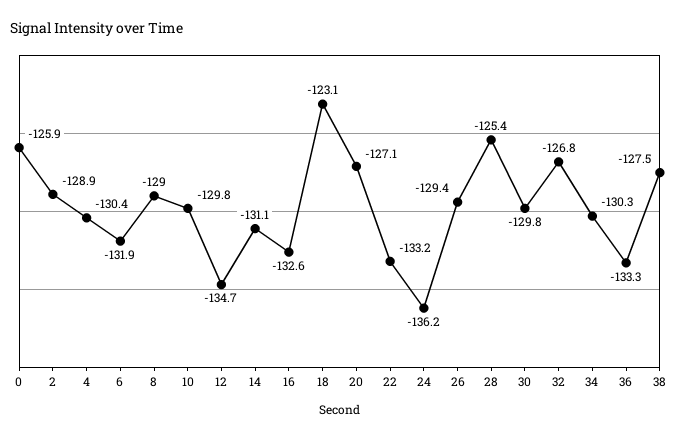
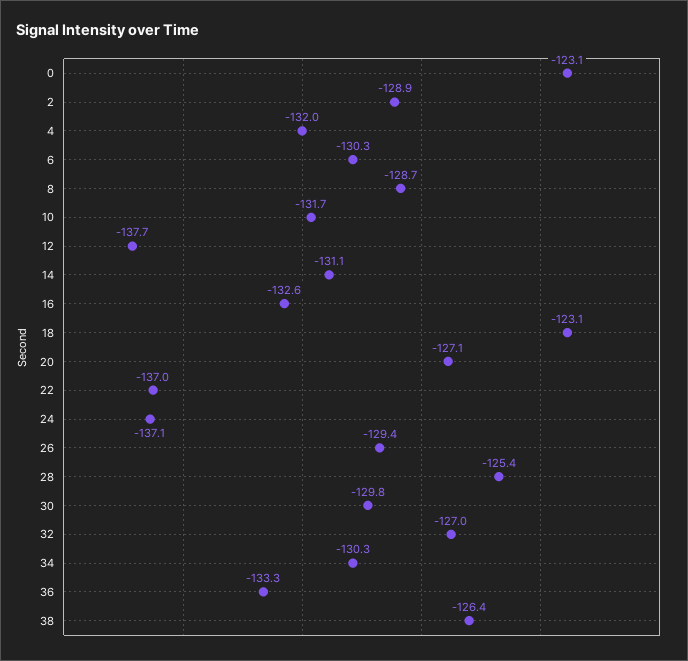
  {
-   "0": -125.9,
+   "0": -123.1,
    "2": -128.9,
-   "4": -130.4,
+   "4": -132,
-   "6": -131.9,
+   "6": -130.3,
-   "8": -129,
+   "8": -128.7,
-   "10": -129.8,
+   "10": -131.7,
-   "12": -134.7,
+   "12": -137.7,
    "14": -131.1,
    "16": -132.6,
    "18": -123.1,
    "20": -127.1,
-   "22": -133.2,
+   "22": -137,
-   "24": -136.2,
+   "24": -137.1,
    "26": -129.4,
    "28": -125.4,
    "30": -129.8,
-   "32": -126.8,
+   "32": -127,
    "34": -130.3,
    "36": -133.3,
-   "38": -127.5
+   "38": -126.4
  }

